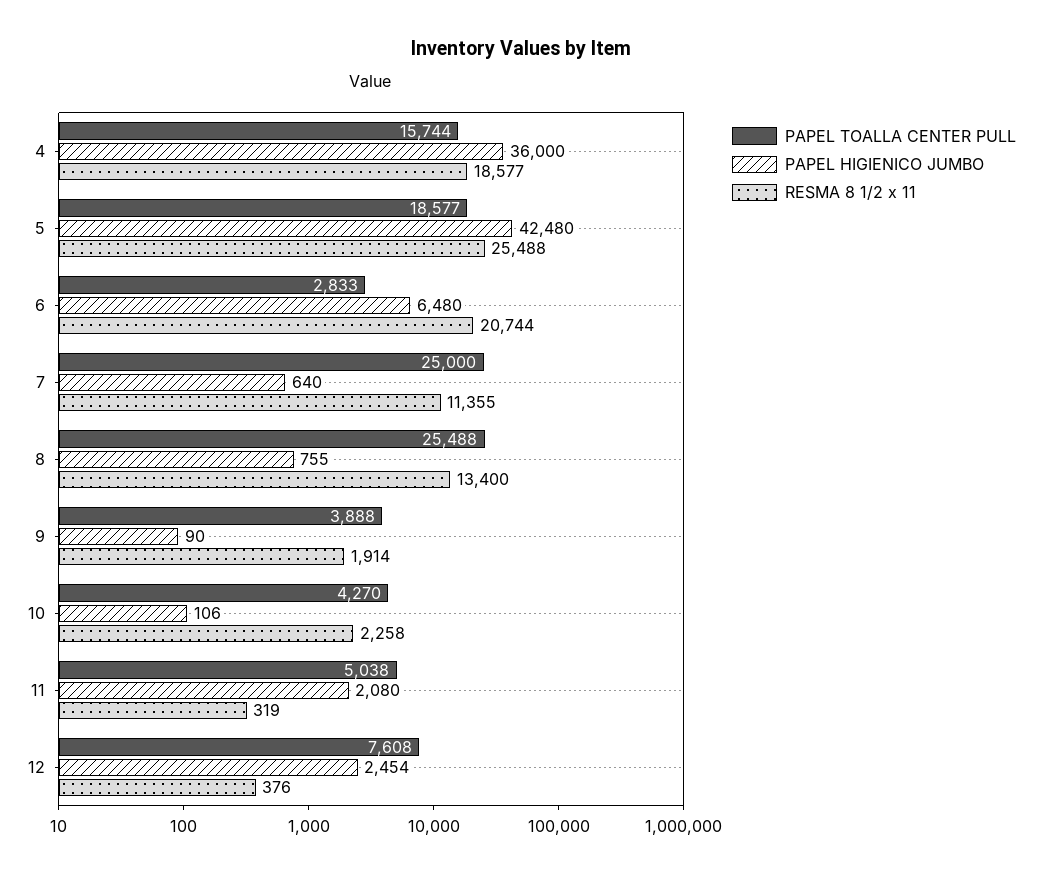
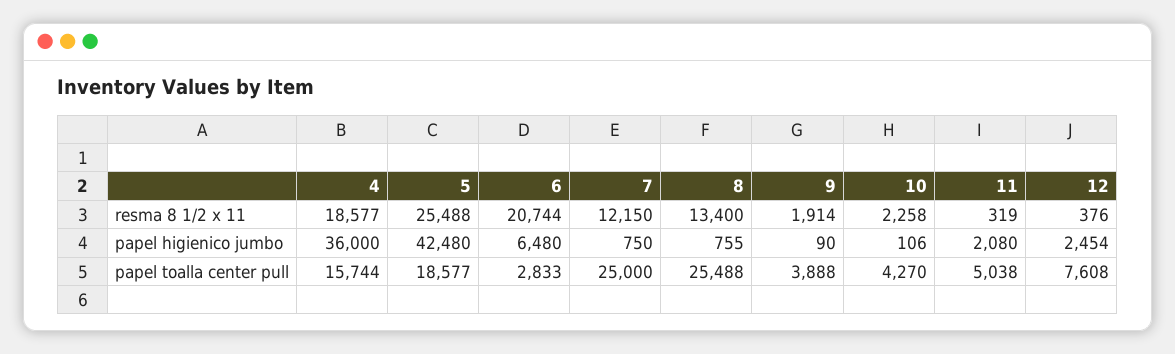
  {
    "PAPEL TOALLA CENTER PULL": {
      "4": 15744,
      "5": 18577,
      "6": 2833,
      "7": 25000,
      "8": 25488,
      "9": 3888,
      "10": 4270,
      "11": 5038,
      "12": 7608
    },
    "PAPEL HIGIENICO JUMBO": {
      "4": 36000,
      "5": 42480,
      "6": 6480,
-     "7": 640,
+     "7": 750,
      "8": 755,
      "9": 90,
      "10": 106,
      "11": 2080,
      "12": 2454
    },
    "RESMA 8 1/2 x 11": {
      "4": 18577,
      "5": 25488,
      "6": 20744,
-     "7": 11355,
+     "7": 12150,
      "8": 13400,
      "9": 1914,
      "10": 2258,
      "11": 319,
      "12": 376
    }
  }

